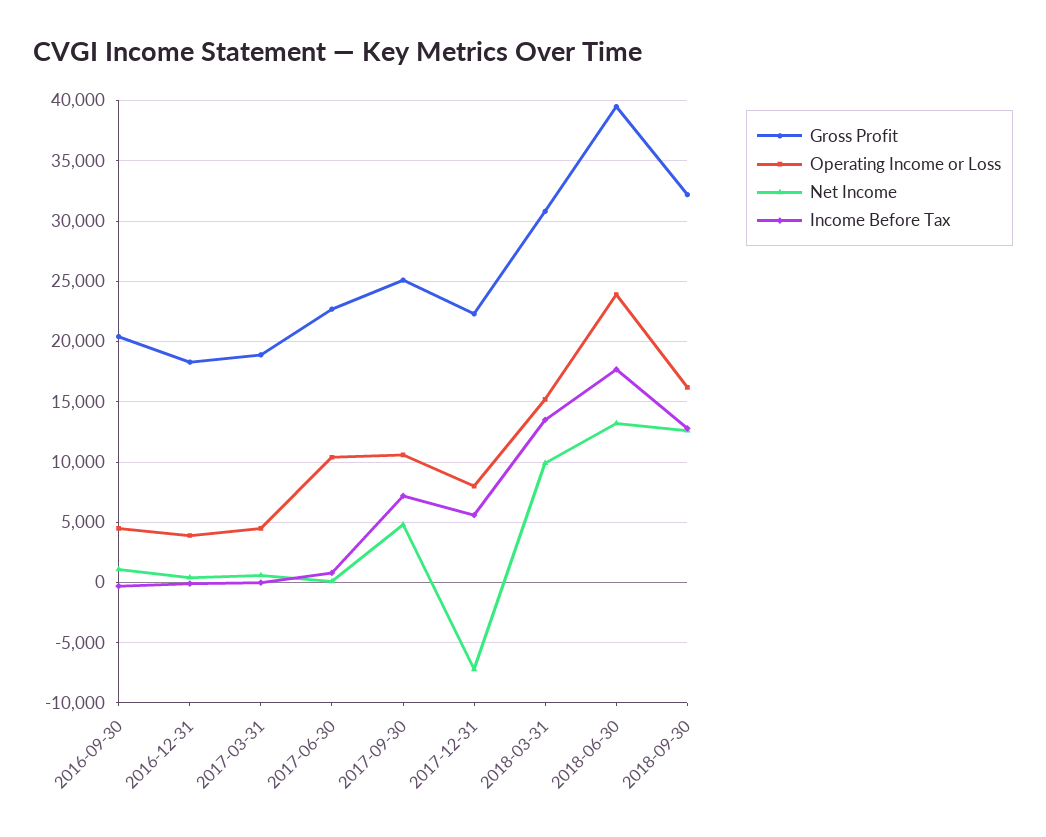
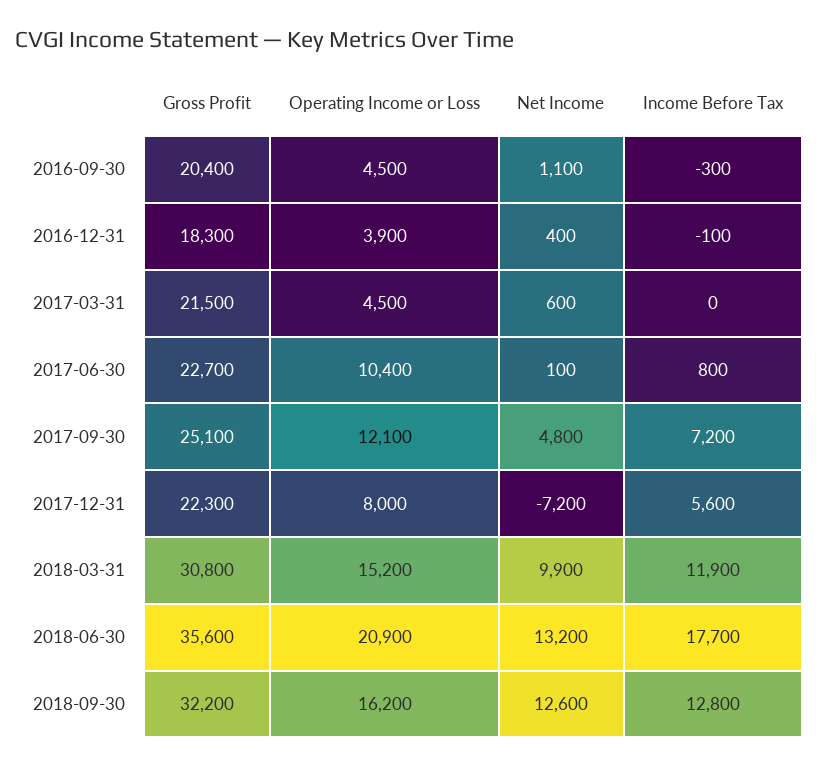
  {
    "Gross Profit": {
      "2016-09-30": 20400,
      "2016-12-31": 18300,
-     "2017-03-31": 19000,
+     "2017-03-31": 21500,
      "2017-06-30": 22700,
      "2017-09-30": 25100,
      "2017-12-31": 22300,
      "2018-03-31": 30800,
-     "2018-06-30": 39500,
+     "2018-06-30": 35600,
      "2018-09-30": 32200
    },
    "Operating Income or Loss": {
      "2016-09-30": 4500,
      "2016-12-31": 3900,
      "2017-03-31": 4500,
      "2017-06-30": 10400,
-     "2017-09-30": 10500,
+     "2017-09-30": 12100,
      "2017-12-31": 8000,
      "2018-03-31": 15200,
-     "2018-06-30": 24000,
+     "2018-06-30": 20900,
      "2018-09-30": 16200
    },
    "Net Income": {
      "2016-09-30": 1100,
      "2016-12-31": 400,
      "2017-03-31": 600,
      "2017-06-30": 100,
      "2017-09-30": 4800,
      "2017-12-31": -7200,
      "2018-03-31": 9900,
      "2018-06-30": 13200,
      "2018-09-30": 12600
    },
    "Income Before Tax": {
      "2016-09-30": -300,
      "2016-12-31": -100,
      "2017-03-31": 0,
      "2017-06-30": 800,
      "2017-09-30": 7200,
      "2017-12-31": 5600,
-     "2018-03-31": 13500,
+     "2018-03-31": 11900,
      "2018-06-30": 17700,
      "2018-09-30": 12800
    }
  }

